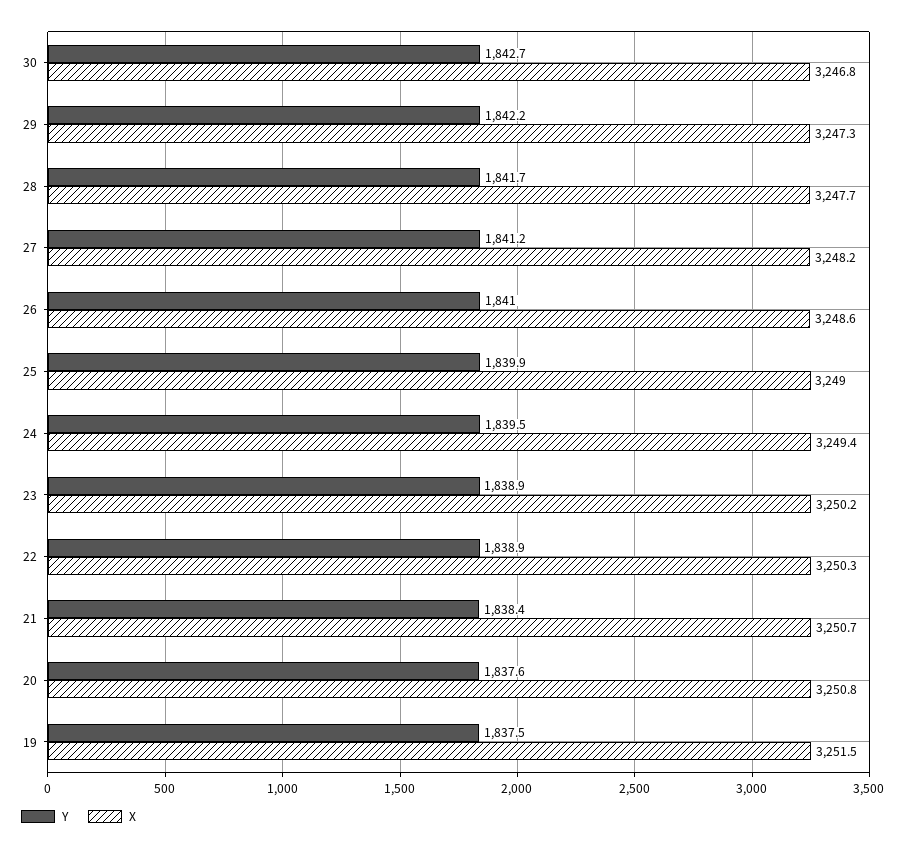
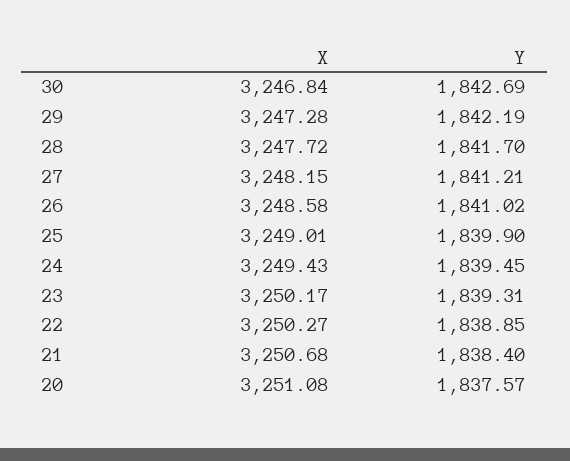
  {
    "Y": {
      "30": 1842.69,
      "29": 1842.19,
      "28": 1841.7,
      "27": 1841.21,
      "26": 1841.02,
      "25": 1839.9,
      "24": 1839.45,
-     "23": 1838.9,
+     "23": 1839.31,
      "22": 1838.85,
      "21": 1838.4,
-     "20": 1837.57,
+     "20": 1837.57
-     "19": 1837.5
    },
    "X": {
      "30": 3246.84,
      "29": 3247.28,
      "28": 3247.72,
      "27": 3248.15,
      "26": 3248.58,
      "25": 3249.01,
      "24": 3249.43,
      "23": 3250.17,
      "22": 3250.27,
      "21": 3250.68,
-     "20": 3250.8,
+     "20": 3251.08
-     "19": 3251.5
    }
  }

